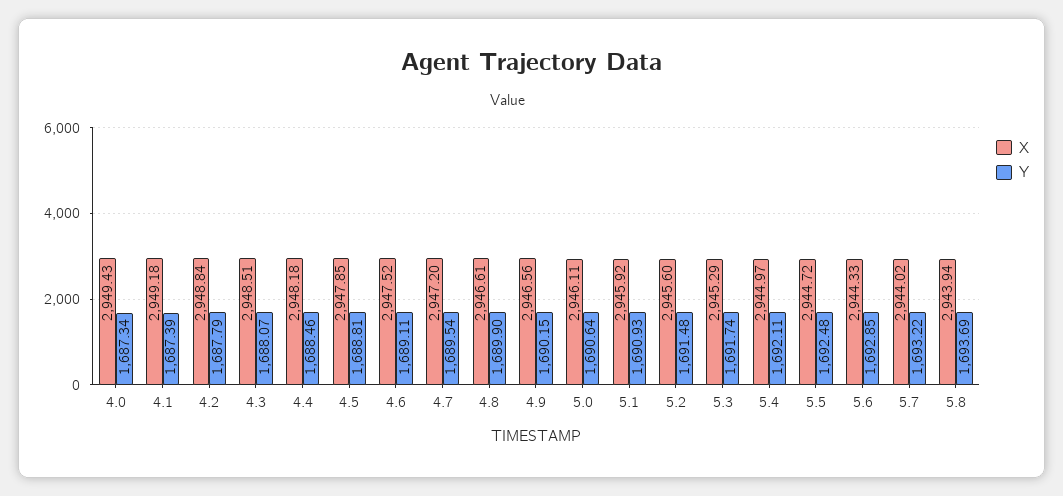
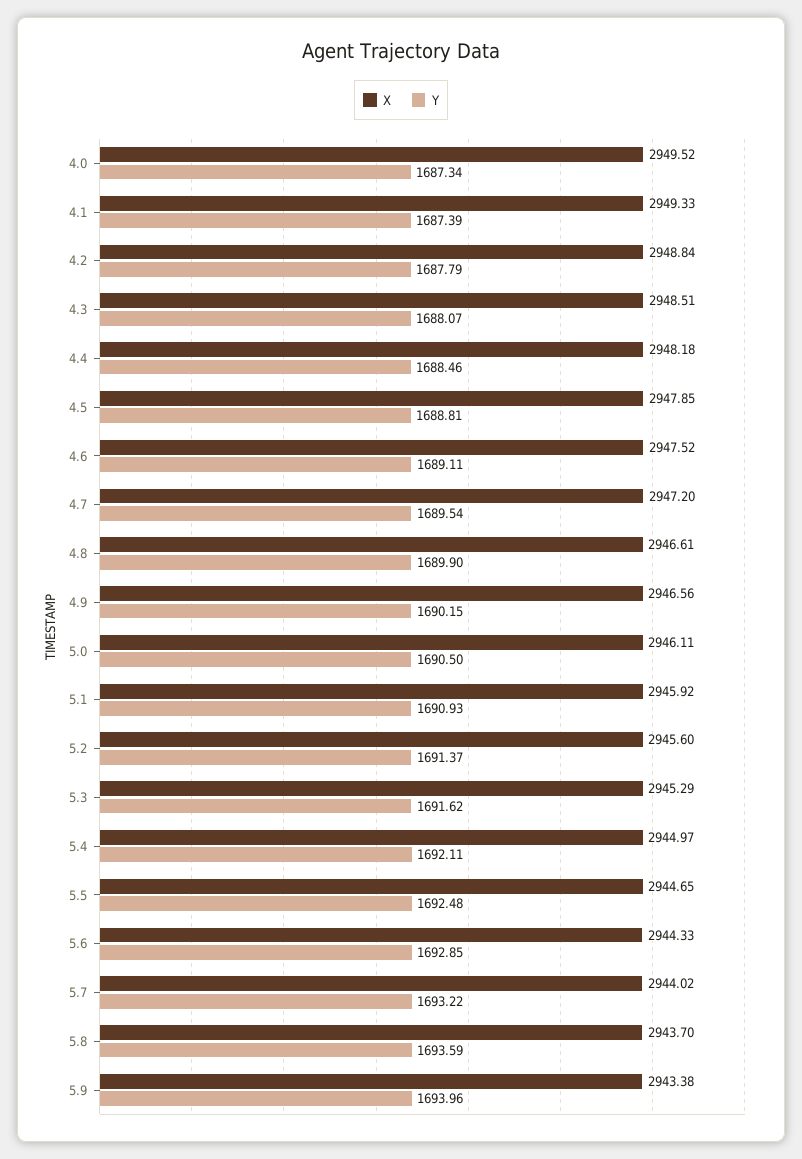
  {
    "X": {
-     "4.0": 2949.43,
+     "4.0": 2949.52,
-     "4.1": 2949.18,
+     "4.1": 2949.33,
      "4.2": 2948.84,
      "4.3": 2948.51,
      "4.4": 2948.18,
      "4.5": 2947.85,
      "4.6": 2947.52,
      "4.7": 2947.2,
      "4.8": 2946.61,
      "4.9": 2946.56,
      "5.0": 2946.11,
      "5.1": 2945.92,
      "5.2": 2945.6,
      "5.3": 2945.29,
      "5.4": 2944.97,
-     "5.5": 2944.72,
+     "5.5": 2944.65,
      "5.6": 2944.33,
      "5.7": 2944.02,
-     "5.8": 2943.94
+     "5.8": 2943.7,
+     "5.9": 2943.38
    },
    "Y": {
      "4.0": 1687.34,
      "4.1": 1687.39,
      "4.2": 1687.79,
      "4.3": 1688.07,
      "4.4": 1688.46,
      "4.5": 1688.81,
      "4.6": 1689.11,
      "4.7": 1689.54,
      "4.8": 1689.9,
      "4.9": 1690.15,
-     "5.0": 1690.64,
+     "5.0": 1690.5,
      "5.1": 1690.93,
-     "5.2": 1691.48,
+     "5.2": 1691.37,
-     "5.3": 1691.74,
+     "5.3": 1691.62,
      "5.4": 1692.11,
      "5.5": 1692.48,
      "5.6": 1692.85,
      "5.7": 1693.22,
-     "5.8": 1693.69
+     "5.8": 1693.59,
+     "5.9": 1693.96
    }
  }

